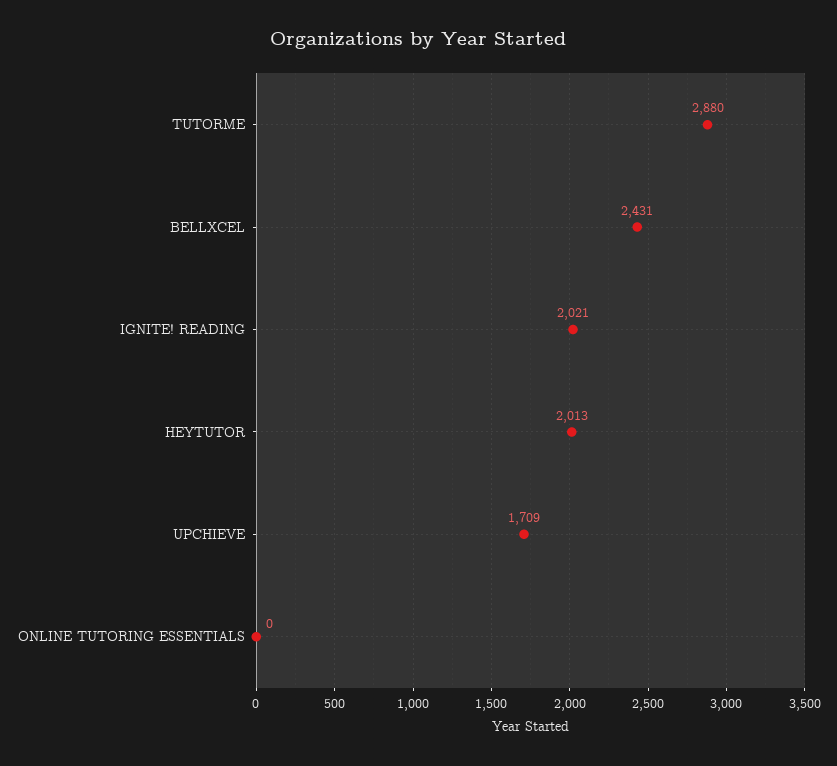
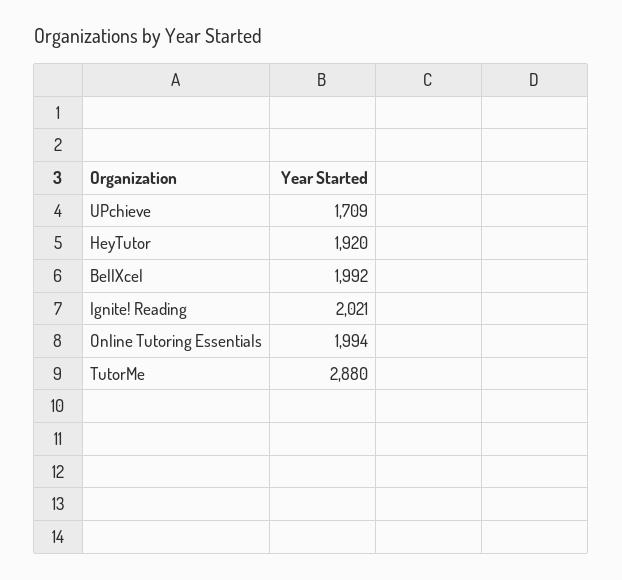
  {
    "TUTORME": 2880,
-   "BELLXCEL": 2431,
+   "BELLXCEL": 1992,
    "IGNITE! READING": 2021,
-   "HEYTUTOR": 2013,
+   "HEYTUTOR": 1920,
    "UPCHIEVE": 1709,
-   "ONLINE TUTORING ESSENTIALS": 0
+   "ONLINE TUTORING ESSENTIALS": 1994
  }

